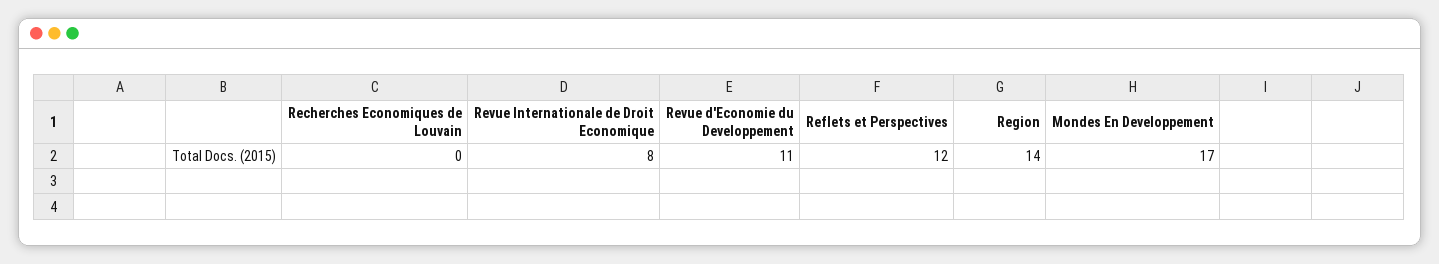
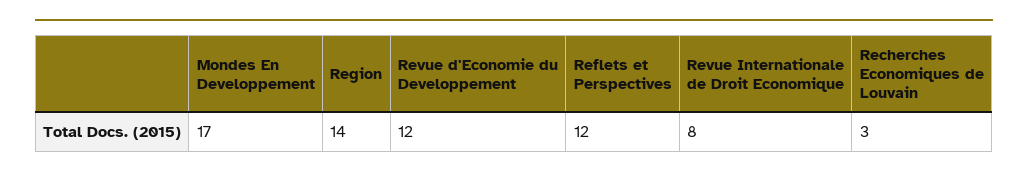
  {
-   "Recherches Economiques de Louvain": 0,
+   "Recherches Economiques de Louvain": 3,
    "Revue Internationale de Droit Economique": 8,
-   "Revue d'Economie du Developpement": 11,
+   "Revue d'Economie du Developpement": 12,
    "Reflets et Perspectives": 12,
    "Region": 14,
    "Mondes En Developpement": 17
  }

